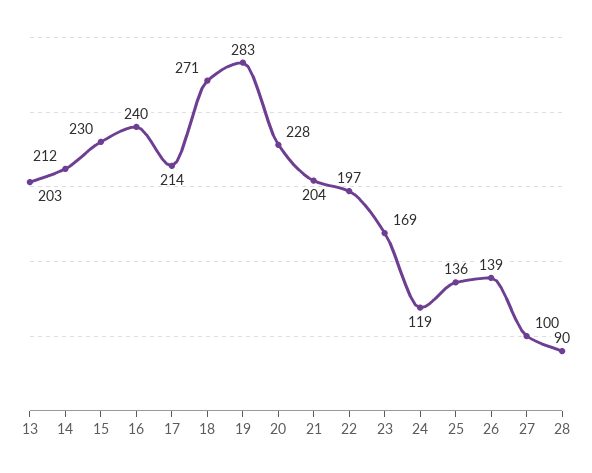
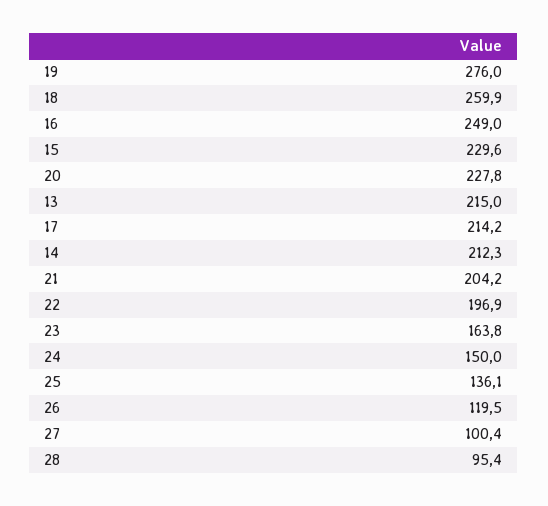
  {
-   "13": 203,
+   "13": 215,
    "14": 212.3,
    "15": 229.6,
-   "16": 240,
+   "16": 249,
    "17": 214.2,
-   "18": 271,
+   "18": 259.9,
-   "19": 283,
+   "19": 276,
    "20": 227.8,
    "21": 204.2,
    "22": 196.9,
-   "23": 169,
+   "23": 163.8,
-   "24": 119,
+   "24": 150,
    "25": 136.1,
-   "26": 139,
+   "26": 119.5,
    "27": 100.4,
-   "28": 90
+   "28": 95.4
  }

